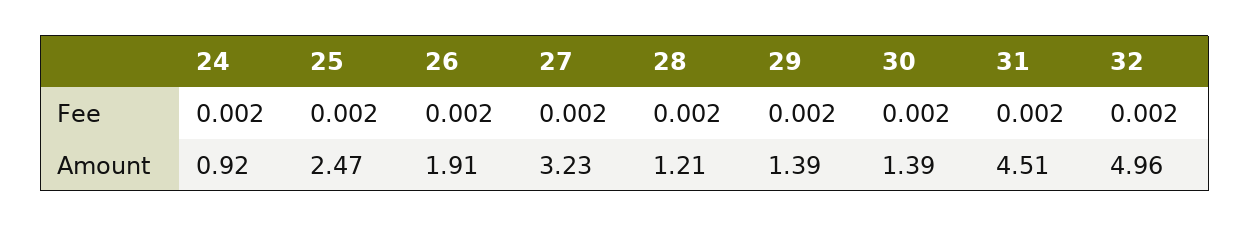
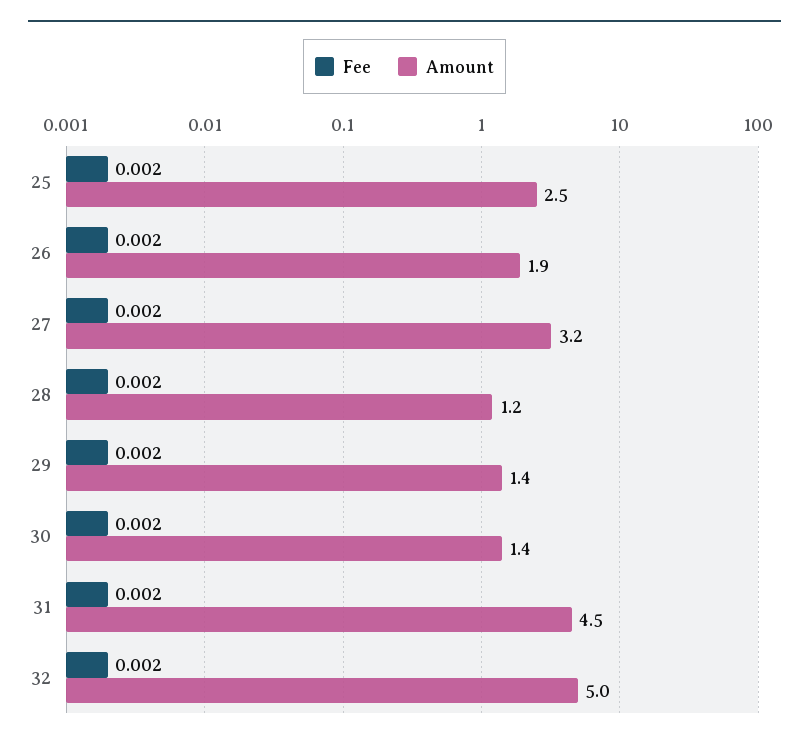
  {
    "Fee": {
-     "24": 0.002,
      "25": 0.002,
      "26": 0.002,
      "27": 0.002,
      "28": 0.002,
      "29": 0.002,
      "30": 0.002,
      "31": 0.002,
      "32": 0.002
    },
    "Amount": {
-     "24": 0.92,
      "25": 2.47,
      "26": 1.91,
      "27": 3.23,
      "28": 1.21,
      "29": 1.39,
      "30": 1.39,
      "31": 4.51,
      "32": 4.96
    }
  }

